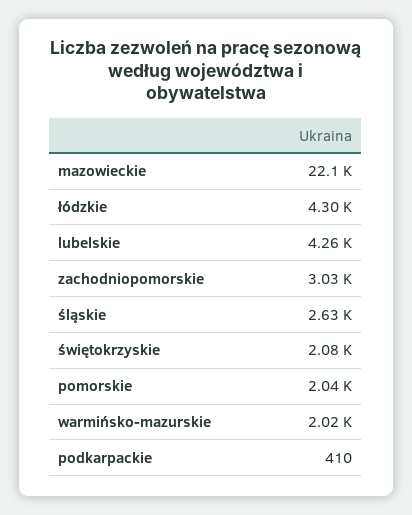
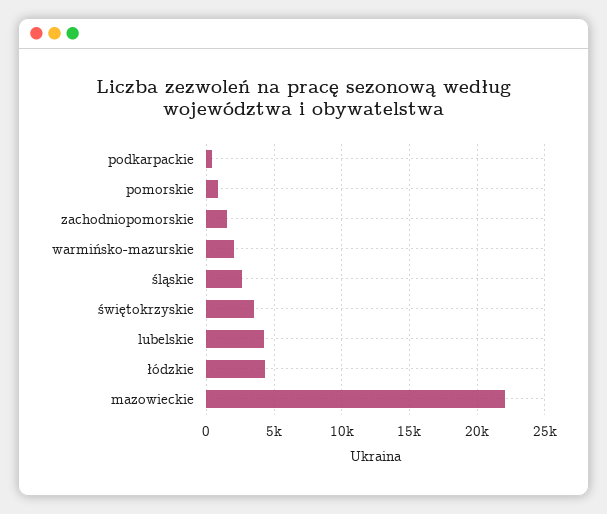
  {
    "mazowieckie": 22100,
    "łódzkie": 4300,
    "lubelskie": 4260,
-   "zachodniopomorskie": 3030,
+   "zachodniopomorskie": 1500,
    "śląskie": 2630,
-   "świętokrzyskie": 2080,
+   "świętokrzyskie": 3500,
-   "pomorskie": 2040,
+   "pomorskie": 1000,
    "warmińsko-mazurskie": 2020,
    "podkarpackie": 410
  }

